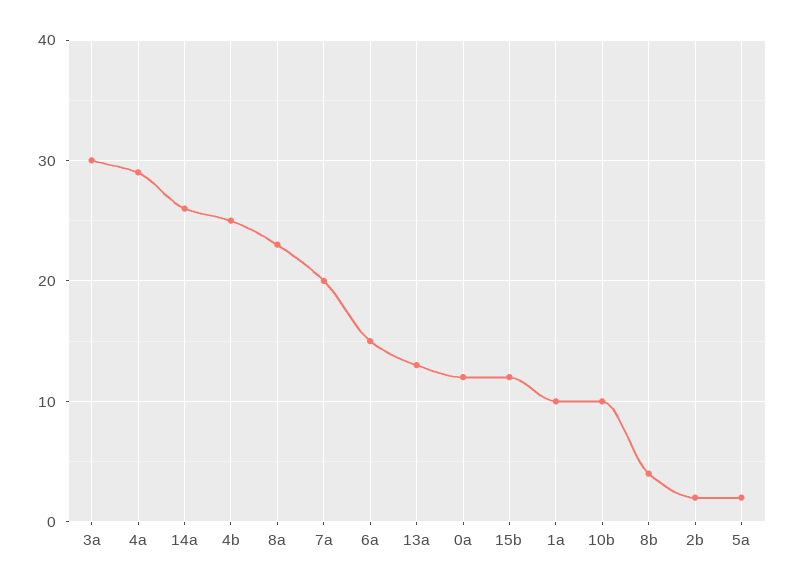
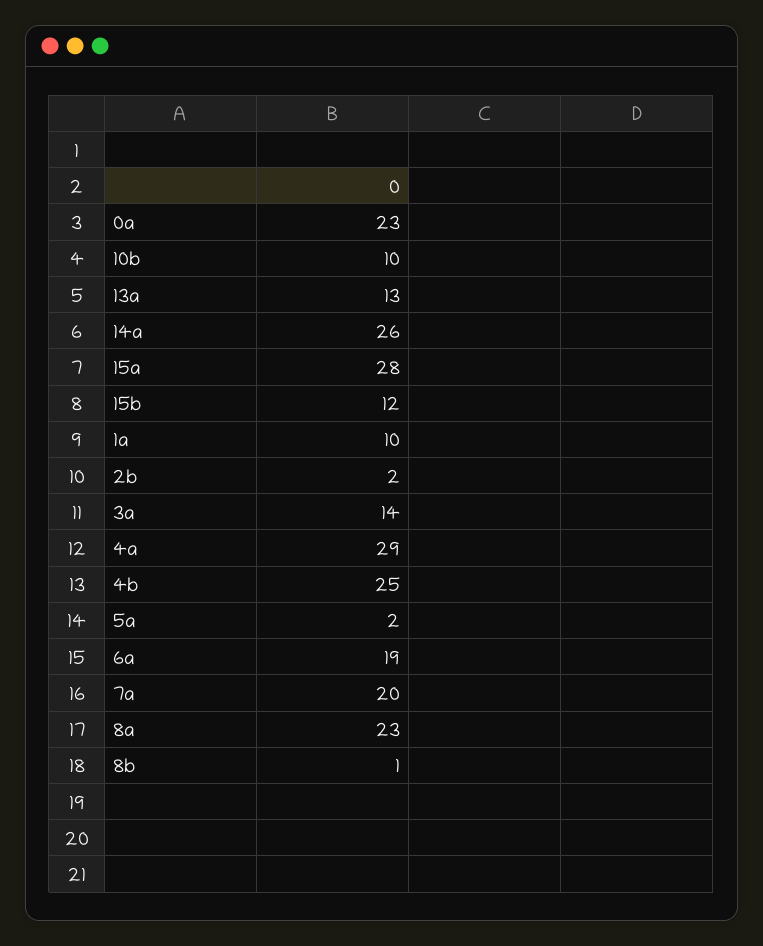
  {
-   "3a": 30,
+   "3a": 14,
    "4a": 29,
    "14a": 26,
    "4b": 25,
    "8a": 23,
    "7a": 20,
-   "6a": 15,
+   "6a": 19,
    "13a": 13,
-   "0a": 12,
+   "0a": 23,
    "15b": 12,
    "1a": 10,
    "10b": 10,
-   "8b": 4,
+   "8b": 1,
    "2b": 2,
-   "5a": 2
+   "5a": 2,
+   "15a": 28
  }

